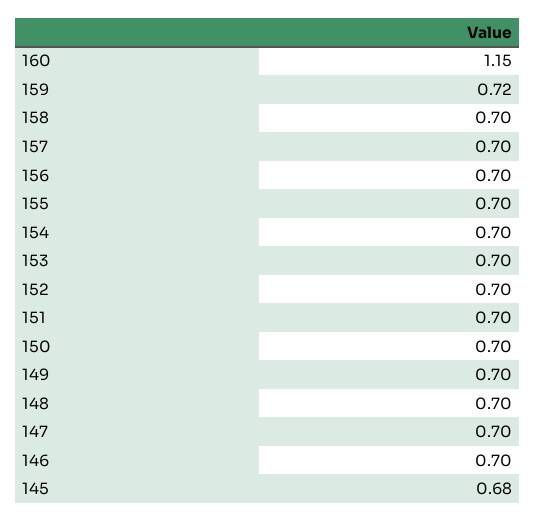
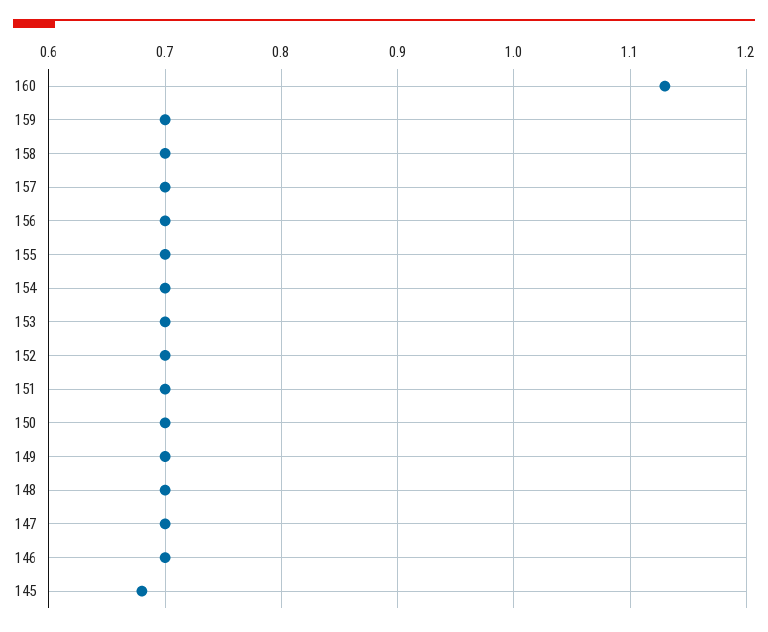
  {
-   "160": 1.15,
+   "160": 1.13,
-   "159": 0.72,
+   "159": 0.7,
    "158": 0.7,
    "157": 0.7,
    "156": 0.7,
    "155": 0.7,
    "154": 0.7,
    "153": 0.7,
    "152": 0.7,
    "151": 0.7,
    "150": 0.7,
    "149": 0.7,
    "148": 0.7,
    "147": 0.7,
    "146": 0.7,
    "145": 0.68
  }

